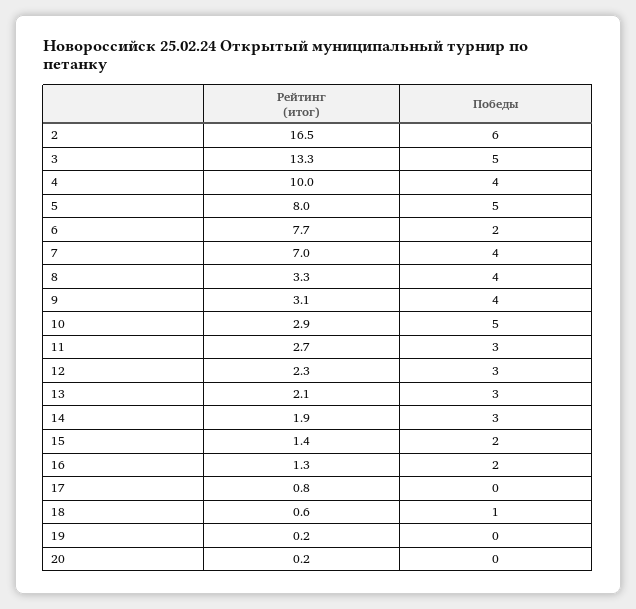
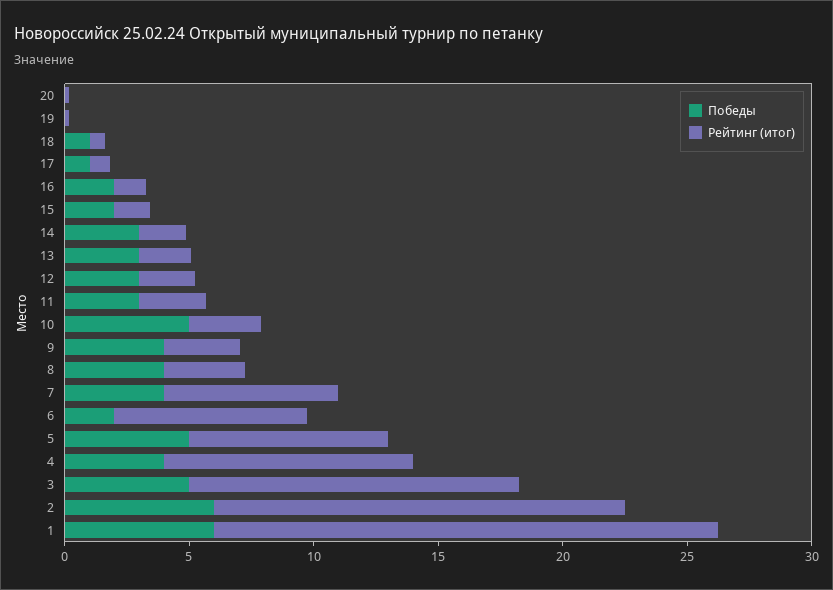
  {
    "Рейтинг (итог)": {
      "2": 16.5,
      "3": 13.3,
      "4": 10,
      "5": 8,
      "6": 7.7,
      "7": 7,
      "8": 3.3,
      "9": 3.1,
      "10": 2.9,
      "11": 2.7,
      "12": 2.3,
      "13": 2.1,
      "14": 1.9,
      "15": 1.4,
      "16": 1.3,
      "17": 0.8,
      "18": 0.6,
      "19": 0.2,
-     "20": 0.2
+     "20": 0.2,
+     "1": 20
    },
    "Победы": {
      "2": 6,
      "3": 5,
      "4": 4,
      "5": 5,
      "6": 2,
      "7": 4,
      "8": 4,
      "9": 4,
      "10": 5,
      "11": 3,
      "12": 3,
      "13": 3,
      "14": 3,
      "15": 2,
      "16": 2,
-     "17": 0,
+     "17": 1,
      "18": 1,
      "19": 0,
-     "20": 0
+     "20": 0,
+     "1": 6
    }
  }

